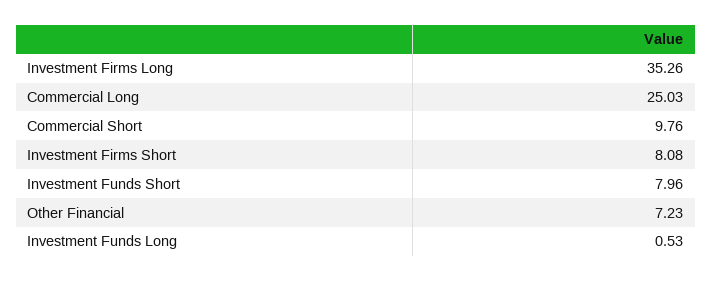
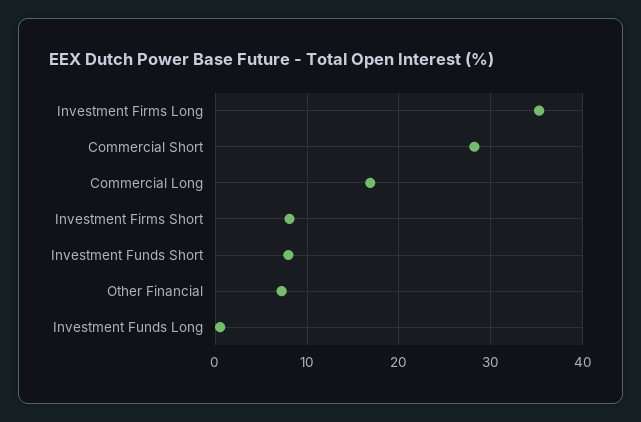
  {
    "Investment Firms Long": 35.26,
-   "Commercial Long": 25.03,
+   "Commercial Long": 17,
-   "Commercial Short": 9.76,
+   "Commercial Short": 28,
    "Investment Firms Short": 8.08,
    "Investment Funds Short": 7.96,
    "Other Financial": 7.23,
    "Investment Funds Long": 0.53
  }

